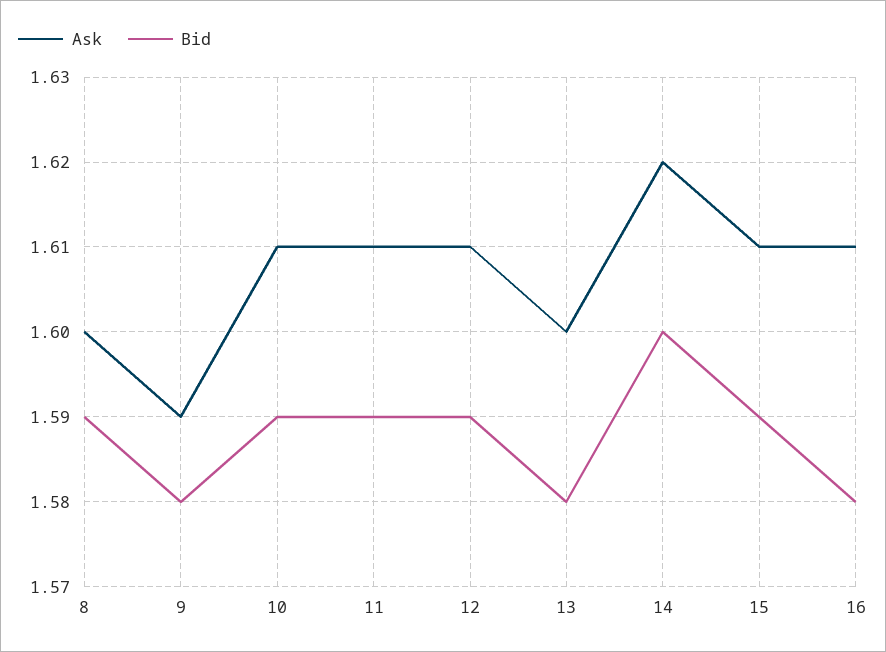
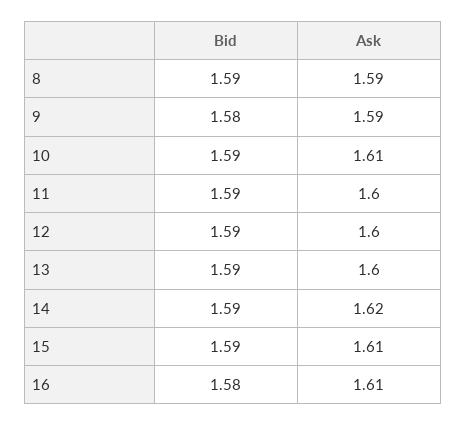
  {
    "Ask": {
-     "8": 1.6,
+     "8": 1.59,
      "9": 1.59,
      "10": 1.61,
-     "11": 1.61,
+     "11": 1.6,
-     "12": 1.61,
+     "12": 1.6,
      "13": 1.6,
      "14": 1.62,
      "15": 1.61,
      "16": 1.61
    },
    "Bid": {
      "8": 1.59,
      "9": 1.58,
      "10": 1.59,
      "11": 1.59,
      "12": 1.59,
-     "13": 1.58,
+     "13": 1.59,
-     "14": 1.6,
+     "14": 1.59,
      "15": 1.59,
      "16": 1.58
    }
  }

